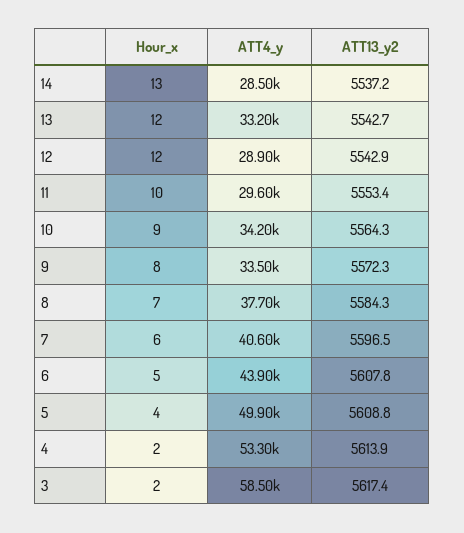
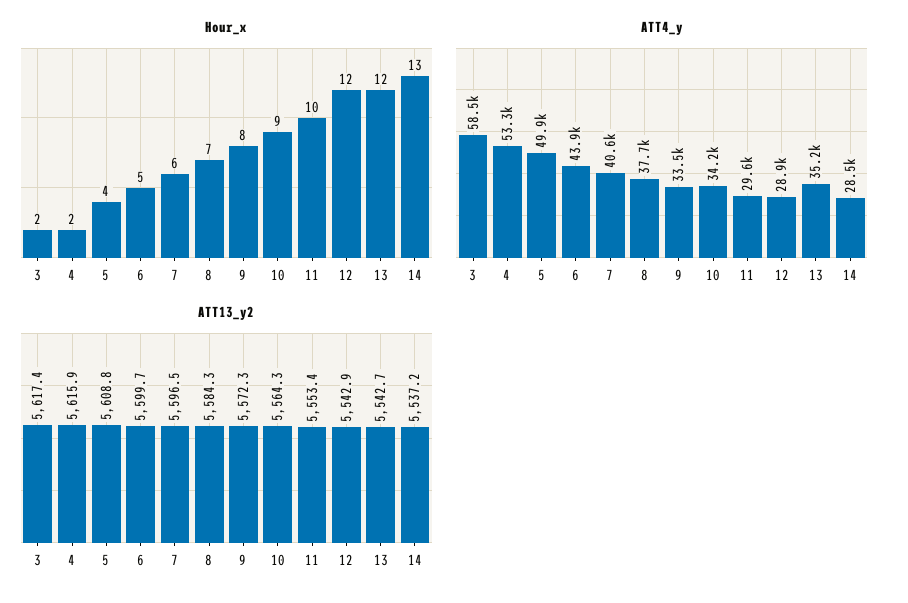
  {
    "Hour_x": {
      "14": 13,
      "13": 12,
      "12": 12,
      "11": 10,
      "10": 9,
      "9": 8,
      "8": 7,
      "7": 6,
      "6": 5,
      "5": 4,
      "4": 2,
      "3": 2
    },
    "ATT4_y": {
      "14": 28500,
-     "13": 33200,
+     "13": 35200,
      "12": 28900,
      "11": 29600,
      "10": 34200,
      "9": 33500,
      "8": 37700,
      "7": 40600,
      "6": 43900,
      "5": 49900,
      "4": 53300,
      "3": 58500
    },
    "ATT13_y2": {
      "14": 5537.2,
      "13": 5542.7,
      "12": 5542.9,
      "11": 5553.4,
      "10": 5564.3,
      "9": 5572.3,
      "8": 5584.3,
      "7": 5596.5,
-     "6": 5607.8,
+     "6": 5599.7,
      "5": 5608.8,
-     "4": 5613.9,
+     "4": 5615.9,
      "3": 5617.4
    }
  }

